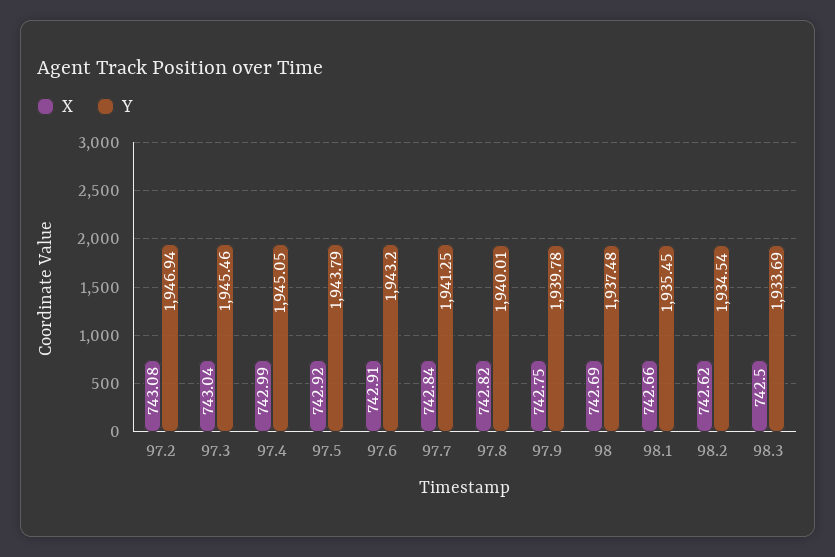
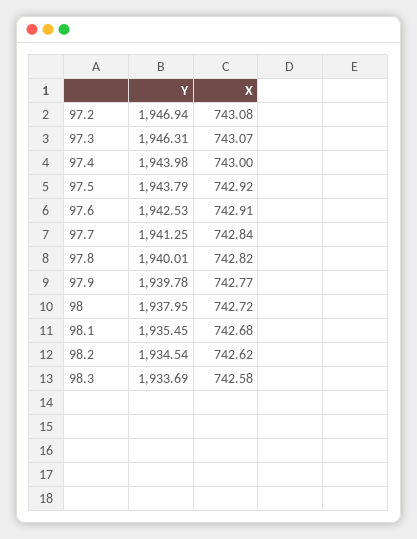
  {
    "X": {
      "97.2": 743.08,
-     "97.3": 743.04,
+     "97.3": 743.07,
-     "97.4": 742.99,
+     "97.4": 743,
      "97.5": 742.92,
      "97.6": 742.91,
      "97.7": 742.84,
      "97.8": 742.82,
-     "97.9": 742.75,
+     "97.9": 742.77,
-     "98": 742.69,
+     "98": 742.72,
-     "98.1": 742.66,
+     "98.1": 742.68,
      "98.2": 742.62,
-     "98.3": 742.5
+     "98.3": 742.58
    },
    "Y": {
      "97.2": 1946.94,
-     "97.3": 1945.46,
+     "97.3": 1946.31,
-     "97.4": 1945.05,
+     "97.4": 1943.98,
      "97.5": 1943.79,
-     "97.6": 1943.2,
+     "97.6": 1942.53,
      "97.7": 1941.25,
      "97.8": 1940.01,
      "97.9": 1939.78,
-     "98": 1937.48,
+     "98": 1937.95,
      "98.1": 1935.45,
      "98.2": 1934.54,
      "98.3": 1933.69
    }
  }

